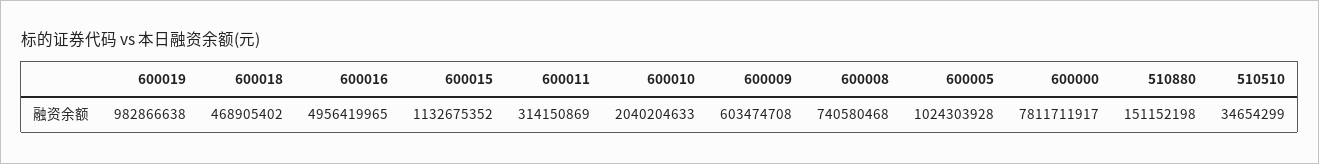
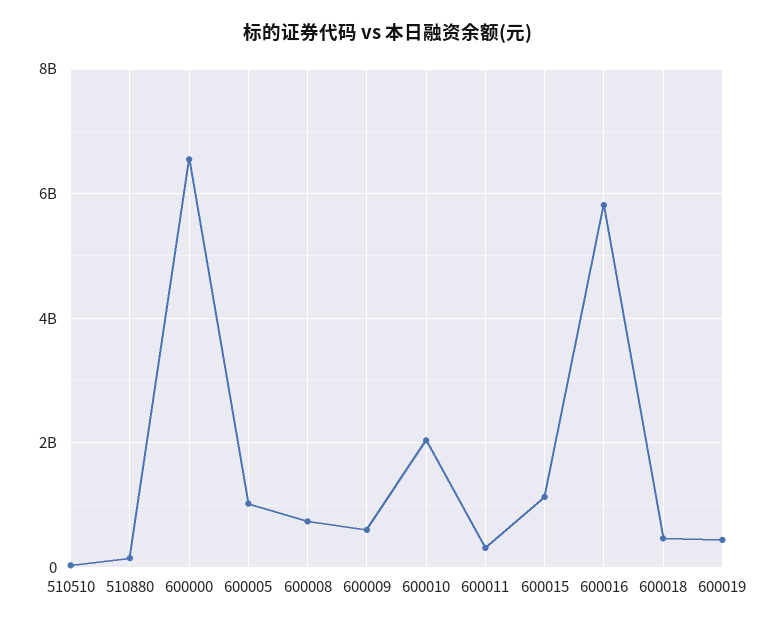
  {
-   "600019": 982866638,
+   "600019": 400000000,
    "600018": 468905402,
-   "600016": 4956419965,
+   "600016": 5800000000,
    "600015": 1132675352,
    "600011": 314150869,
    "600010": 2040204633,
    "600009": 603474708,
    "600008": 740580468,
    "600005": 1024303928,
-   "600000": 7811711917,
+   "600000": 6600000000,
    "510880": 151152198,
    "510510": 34654299
  }

